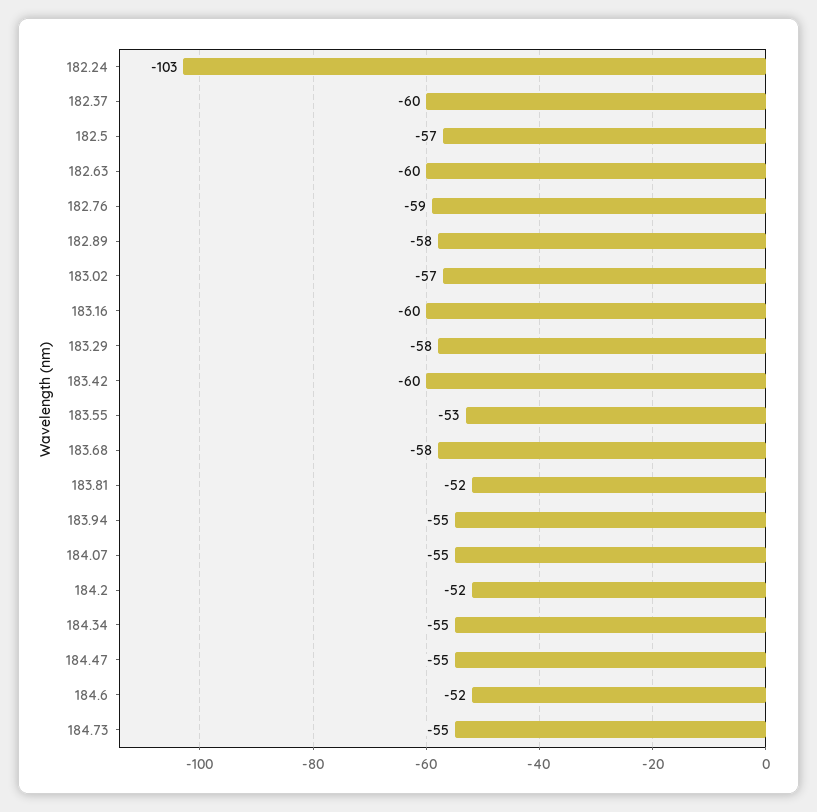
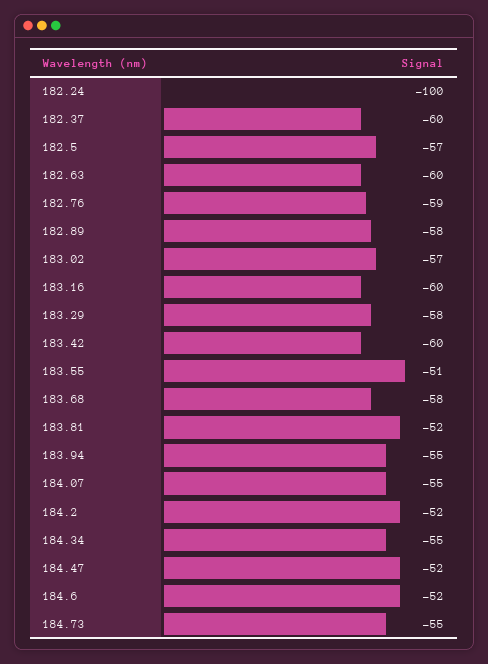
  {
-   "182.24": -103,
+   "182.24": -100,
    "182.37": -60,
    "182.5": -57,
    "182.63": -60,
    "182.76": -59,
    "182.89": -58,
    "183.02": -57,
    "183.16": -60,
    "183.29": -58,
    "183.42": -60,
-   "183.55": -53,
+   "183.55": -51,
    "183.68": -58,
    "183.81": -52,
    "183.94": -55,
    "184.07": -55,
    "184.2": -52,
    "184.34": -55,
-   "184.47": -55,
+   "184.47": -52,
    "184.6": -52,
    "184.73": -55
  }

